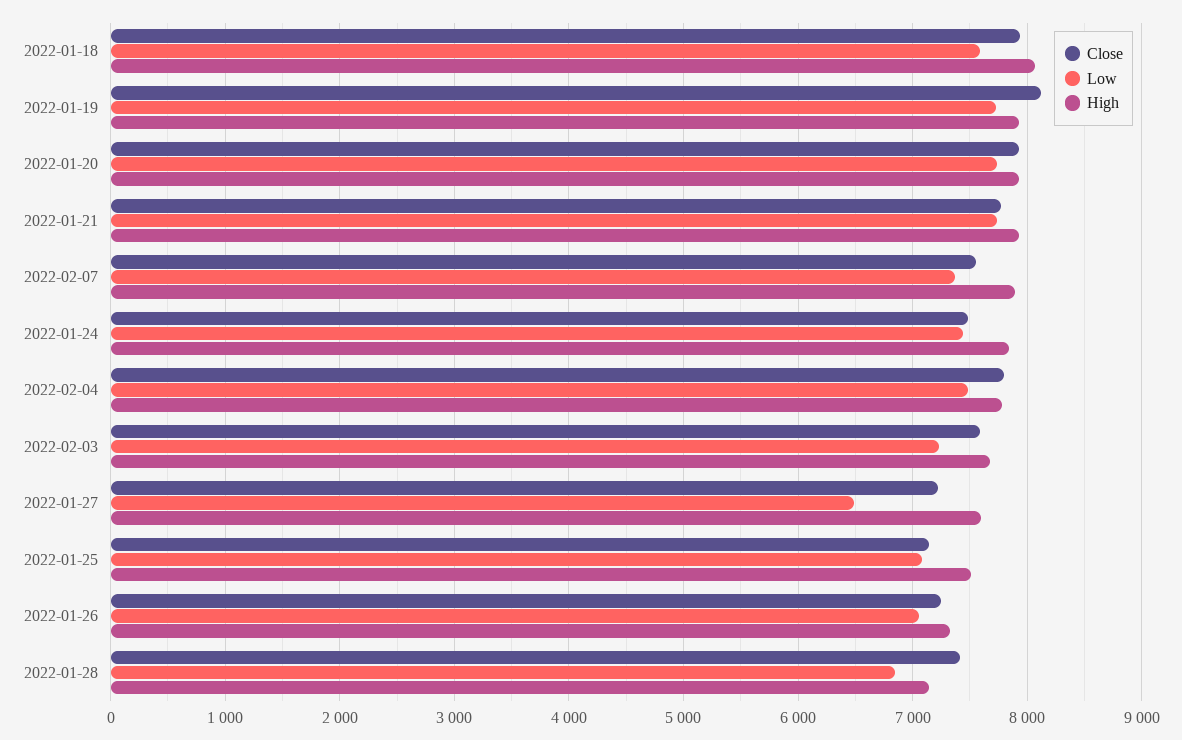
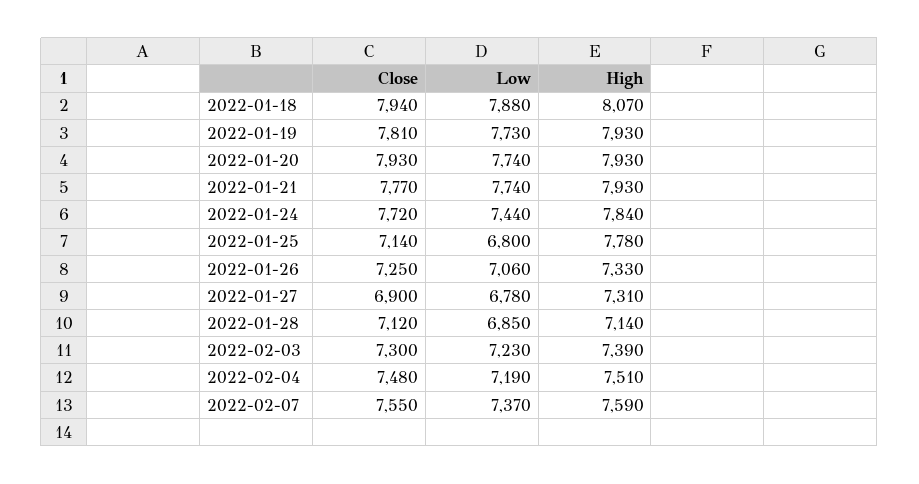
  {
    "Close": {
      "2022-01-18": 7940,
-     "2022-01-19": 8100,
+     "2022-01-19": 7810,
      "2022-01-20": 7930,
      "2022-01-21": 7770,
      "2022-02-07": 7550,
-     "2022-01-24": 7500,
+     "2022-01-24": 7720,
-     "2022-02-04": 7800,
+     "2022-02-04": 7480,
-     "2022-02-03": 7600,
+     "2022-02-03": 7300,
-     "2022-01-27": 7200,
+     "2022-01-27": 6900,
      "2022-01-25": 7140,
      "2022-01-26": 7250,
-     "2022-01-28": 7400
+     "2022-01-28": 7120
    },
    "Low": {
-     "2022-01-18": 7600,
+     "2022-01-18": 7880,
      "2022-01-19": 7730,
      "2022-01-20": 7740,
      "2022-01-21": 7740,
      "2022-02-07": 7370,
      "2022-01-24": 7440,
-     "2022-02-04": 7500,
+     "2022-02-04": 7190,
      "2022-02-03": 7230,
-     "2022-01-27": 6500,
+     "2022-01-27": 6780,
-     "2022-01-25": 7100,
+     "2022-01-25": 6800,
      "2022-01-26": 7060,
      "2022-01-28": 6850
    },
    "High": {
      "2022-01-18": 8070,
      "2022-01-19": 7930,
      "2022-01-20": 7930,
      "2022-01-21": 7930,
-     "2022-02-07": 7900,
+     "2022-02-07": 7590,
      "2022-01-24": 7840,
-     "2022-02-04": 7800,
+     "2022-02-04": 7510,
-     "2022-02-03": 7700,
+     "2022-02-03": 7390,
-     "2022-01-27": 7600,
+     "2022-01-27": 7310,
-     "2022-01-25": 7500,
+     "2022-01-25": 7780,
      "2022-01-26": 7330,
      "2022-01-28": 7140
    }
  }

